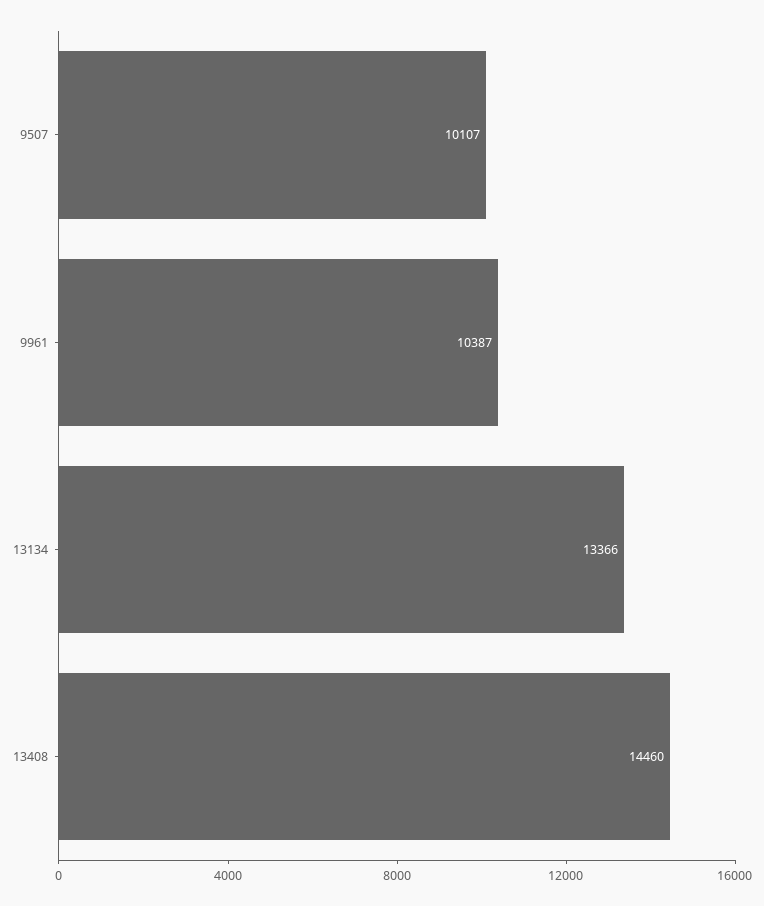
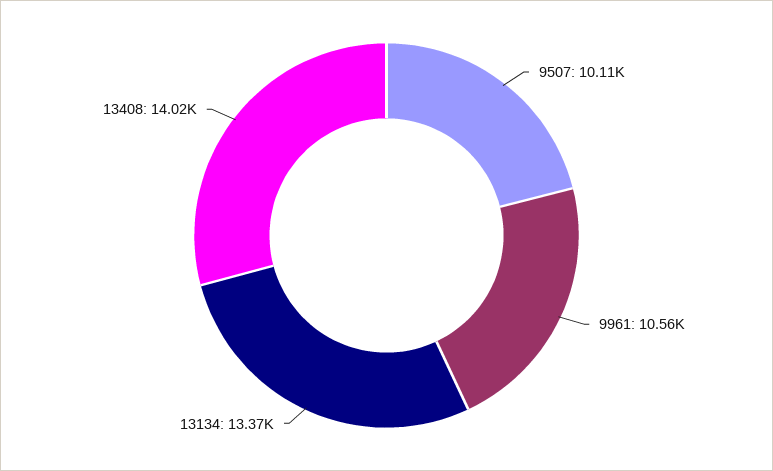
  {
    "9507": 10107,
-   "9961": 10387,
+   "9961": 10560,
    "13134": 13366,
-   "13408": 14460
+   "13408": 14020
  }

